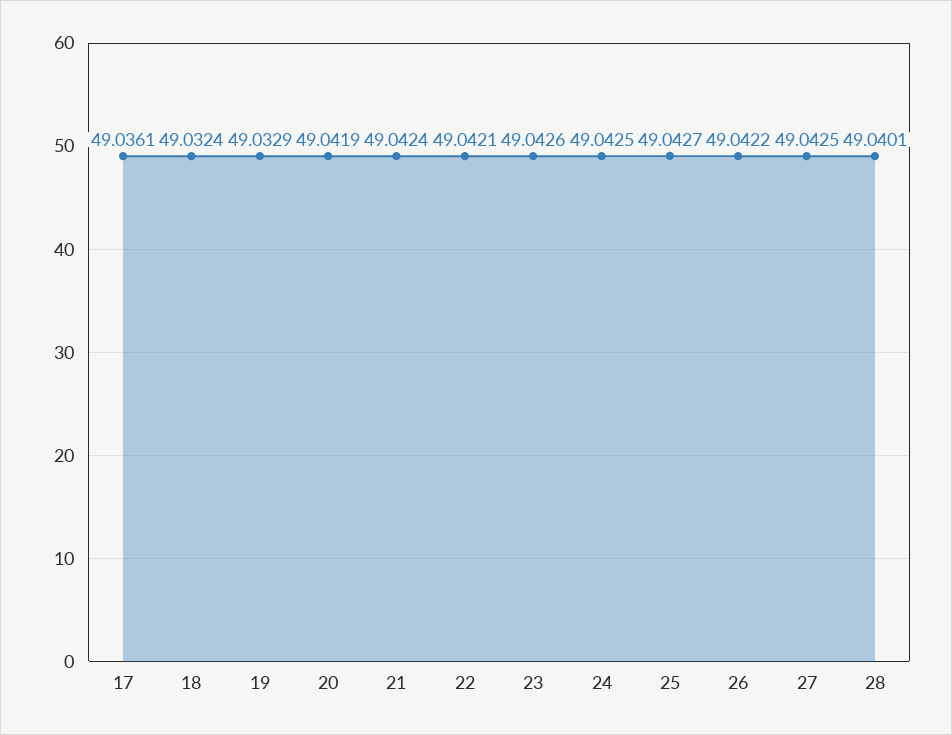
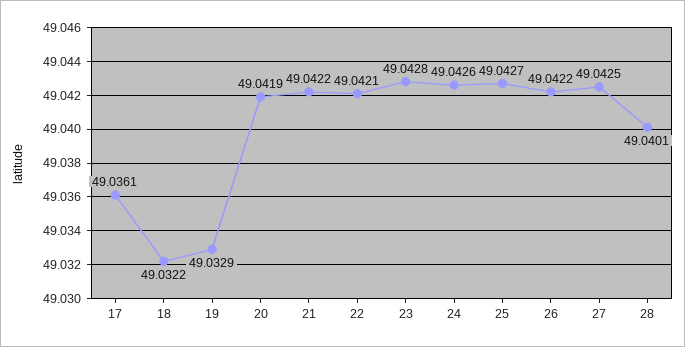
  {
    "17": 49.0361,
-   "18": 49.0324,
+   "18": 49.0322,
    "19": 49.0329,
    "20": 49.0419,
-   "21": 49.0424,
+   "21": 49.0422,
    "22": 49.0421,
-   "23": 49.0426,
+   "23": 49.0428,
-   "24": 49.0425,
+   "24": 49.0426,
    "25": 49.0427,
    "26": 49.0422,
    "27": 49.0425,
    "28": 49.0401
  }

